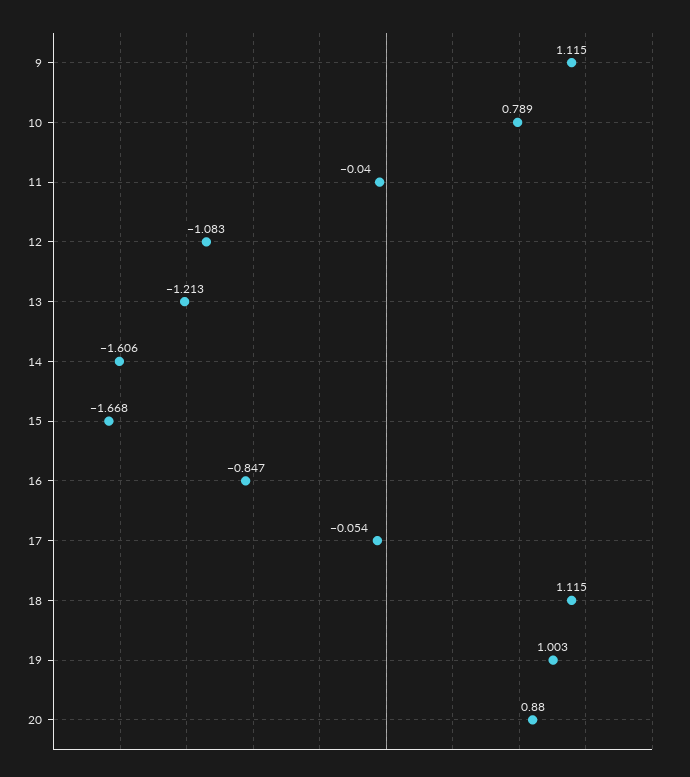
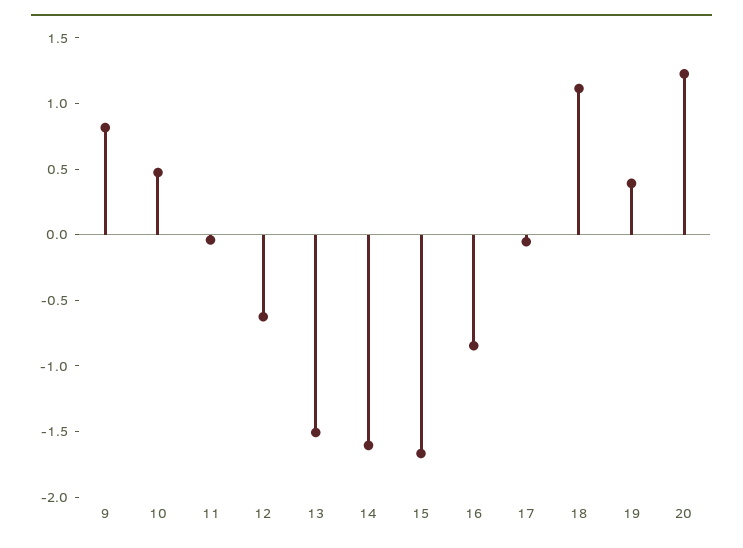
  {
-   "9": 1.115,
+   "9": 0.8,
-   "10": 0.789,
+   "10": 0.5,
    "11": -0.04,
-   "12": -1.083,
+   "12": -0.6,
-   "13": -1.213,
+   "13": -1.5,
    "14": -1.606,
    "15": -1.668,
    "16": -0.847,
    "17": -0.054,
    "18": 1.115,
-   "19": 1.003,
+   "19": 0.4,
-   "20": 0.88
+   "20": 1.2
  }

